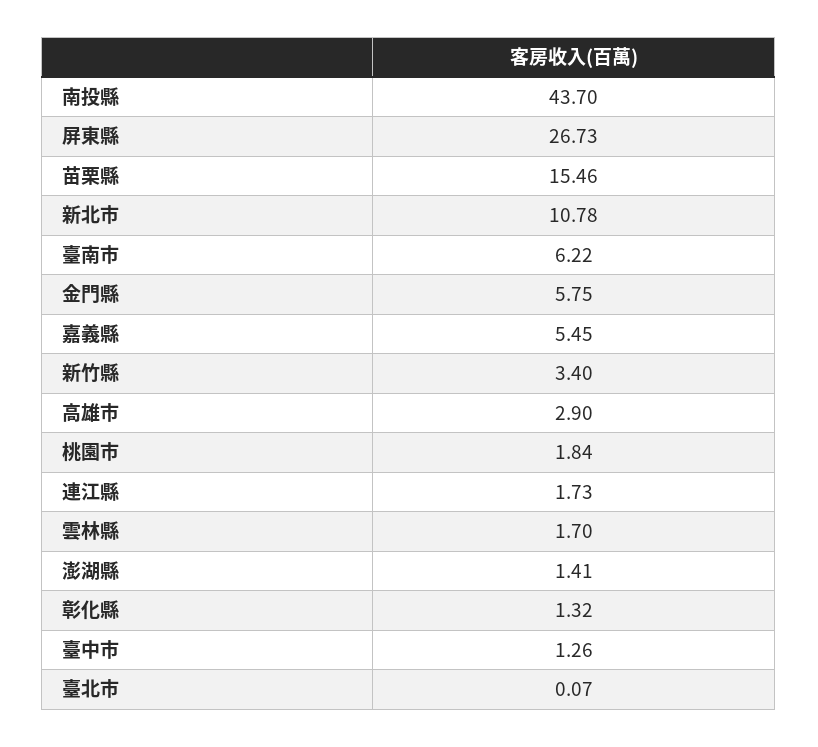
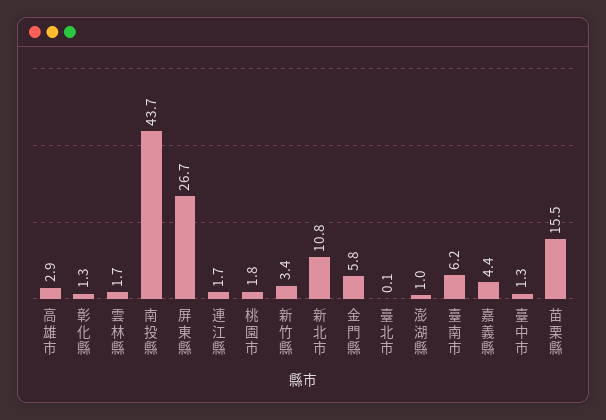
  {
    "南投縣": 43.7,
    "屏東縣": 26.73,
    "苗栗縣": 15.46,
    "新北市": 10.78,
    "臺南市": 6.22,
    "金門縣": 5.75,
-   "嘉義縣": 5.45,
+   "嘉義縣": 4.4,
    "新竹縣": 3.4,
    "高雄市": 2.9,
    "桃園市": 1.84,
    "連江縣": 1.73,
    "雲林縣": 1.7,
-   "澎湖縣": 1.41,
+   "澎湖縣": 1,
    "彰化縣": 1.32,
    "臺中市": 1.26,
    "臺北市": 0.07
  }

